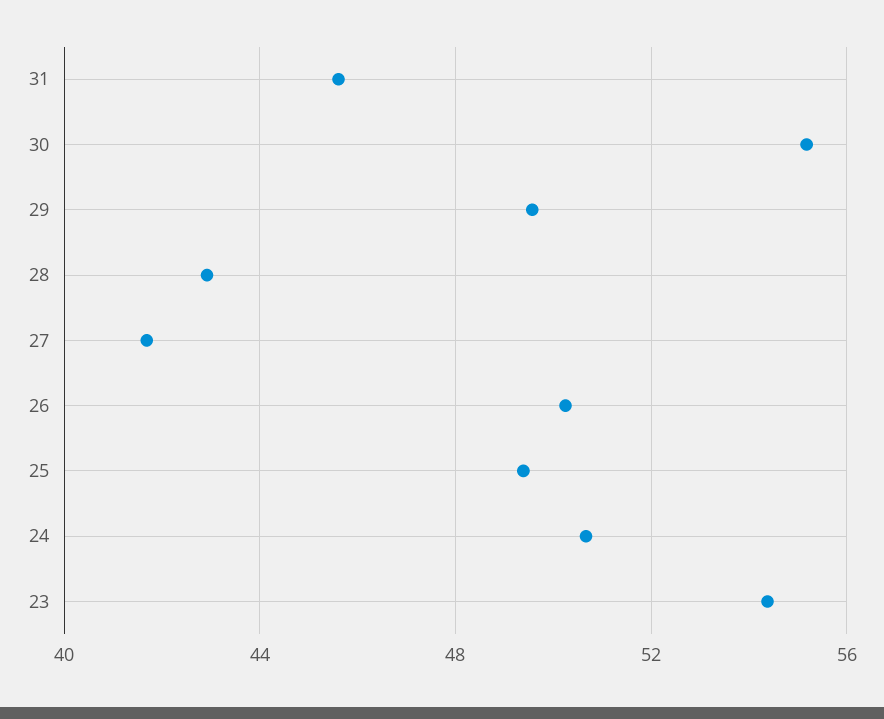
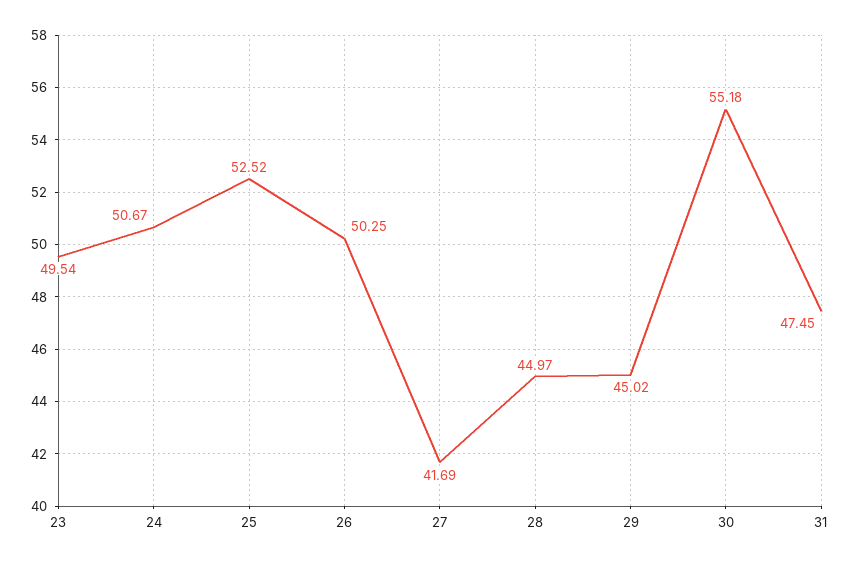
  {
-   "31": 45.5,
+   "31": 47.45,
    "30": 55.18,
-   "29": 49.5,
+   "29": 45.02,
-   "28": 43,
+   "28": 44.97,
    "27": 41.69,
    "26": 50.25,
-   "25": 49.5,
+   "25": 52.52,
    "24": 50.67,
-   "23": 54.5
+   "23": 49.54
  }

